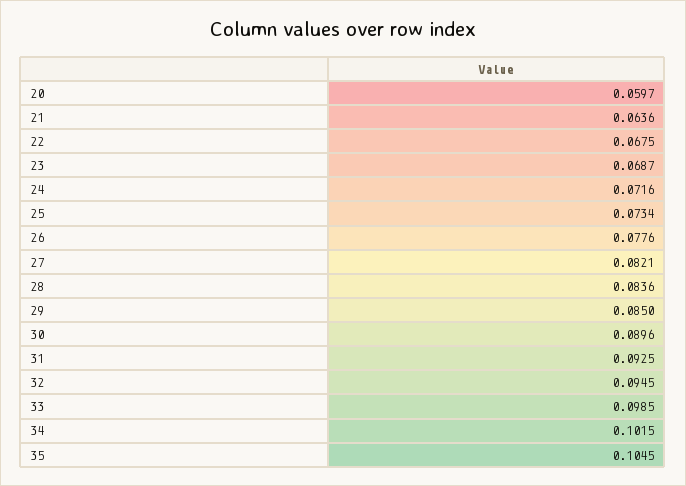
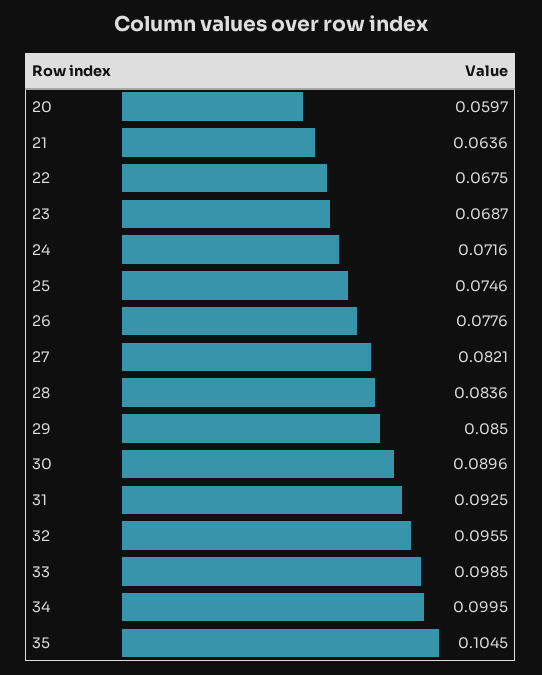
  {
    "20": 0.0597,
    "21": 0.0636,
    "22": 0.0675,
    "23": 0.0687,
    "24": 0.0716,
-   "25": 0.0734,
+   "25": 0.0746,
    "26": 0.0776,
    "27": 0.0821,
    "28": 0.0836,
    "29": 0.085,
    "30": 0.0896,
    "31": 0.0925,
-   "32": 0.0945,
+   "32": 0.0955,
    "33": 0.0985,
-   "34": 0.1015,
+   "34": 0.0995,
    "35": 0.1045
  }

